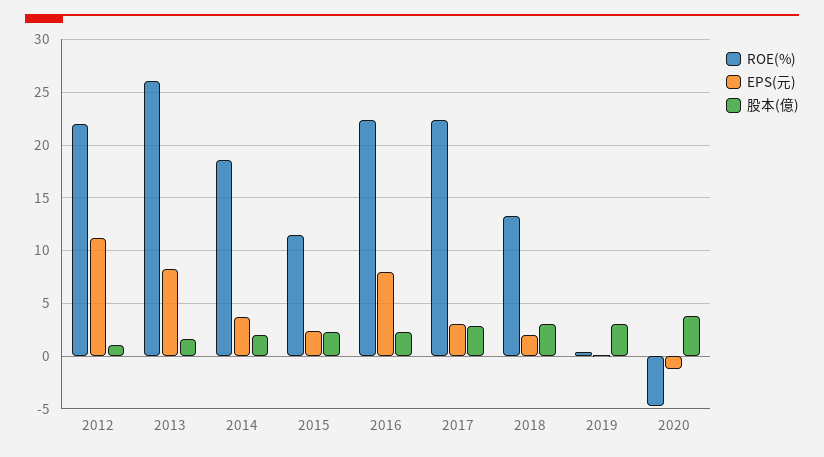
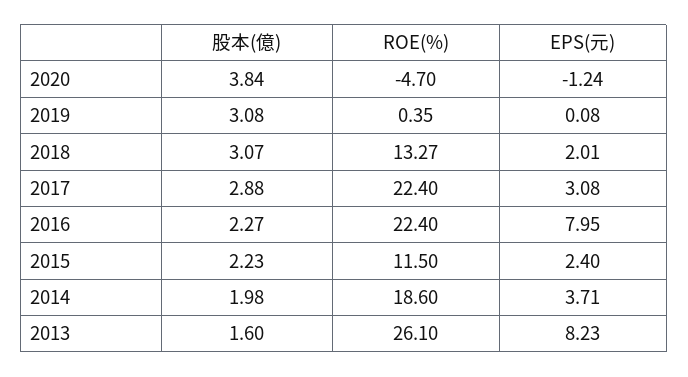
  {
    "ROE(%)": {
-     "2012": 22,
      "2013": 26.1,
      "2014": 18.6,
      "2015": 11.5,
      "2016": 22.4,
      "2017": 22.4,
      "2018": 13.27,
      "2019": 0.35,
      "2020": -4.7
    },
    "EPS(元)": {
-     "2012": 11,
      "2013": 8.23,
      "2014": 3.71,
      "2015": 2.4,
      "2016": 7.95,
      "2017": 3.08,
      "2018": 2.01,
      "2019": 0.08,
      "2020": -1.24
    },
    "股本(億)": {
-     "2012": 1,
      "2013": 1.6,
      "2014": 1.98,
      "2015": 2.23,
      "2016": 2.27,
      "2017": 2.88,
      "2018": 3.07,
      "2019": 3.08,
      "2020": 3.84
    }
  }

